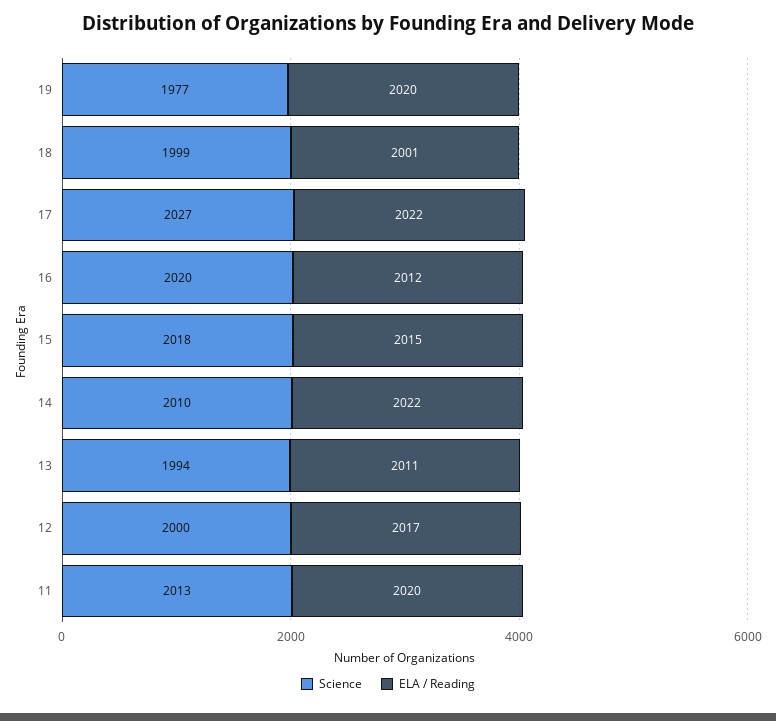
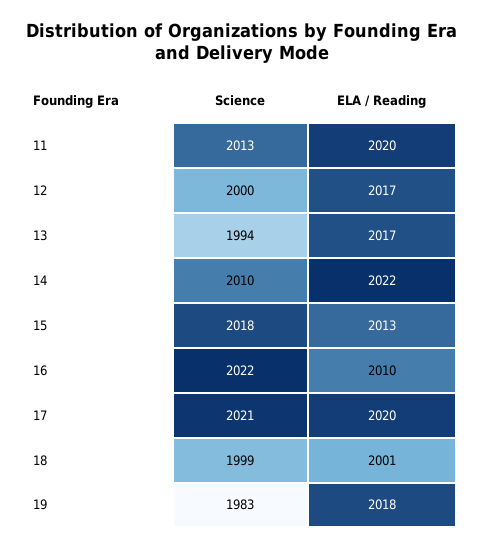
  {
    "Science": {
-     "19": 1977,
+     "19": 1983,
      "18": 1999,
-     "17": 2027,
+     "17": 2021,
-     "16": 2020,
+     "16": 2022,
      "15": 2018,
      "14": 2010,
      "13": 1994,
      "12": 2000,
      "11": 2013
    },
    "ELA / Reading": {
-     "19": 2020,
+     "19": 2018,
      "18": 2001,
-     "17": 2022,
+     "17": 2020,
-     "16": 2012,
+     "16": 2010,
-     "15": 2015,
+     "15": 2013,
      "14": 2022,
-     "13": 2011,
+     "13": 2017,
      "12": 2017,
      "11": 2020
    }
  }

